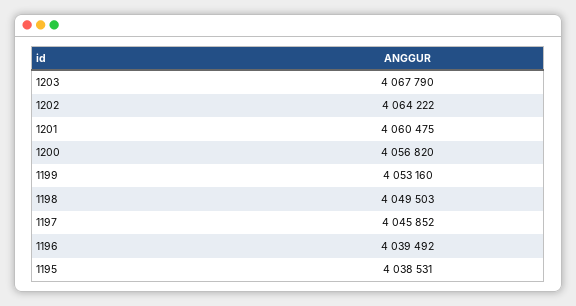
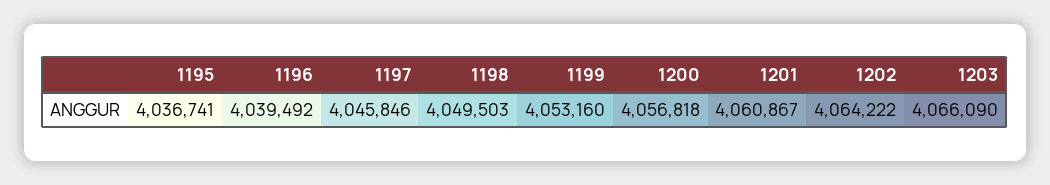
  {
-   "1203": 4067790,
+   "1203": 4066090,
    "1202": 4064222,
-   "1201": 4060475,
+   "1201": 4060867,
-   "1200": 4056820,
+   "1200": 4056818,
    "1199": 4053160,
    "1198": 4049503,
-   "1197": 4045852,
+   "1197": 4045846,
    "1196": 4039492,
-   "1195": 4038531
+   "1195": 4036741
  }

